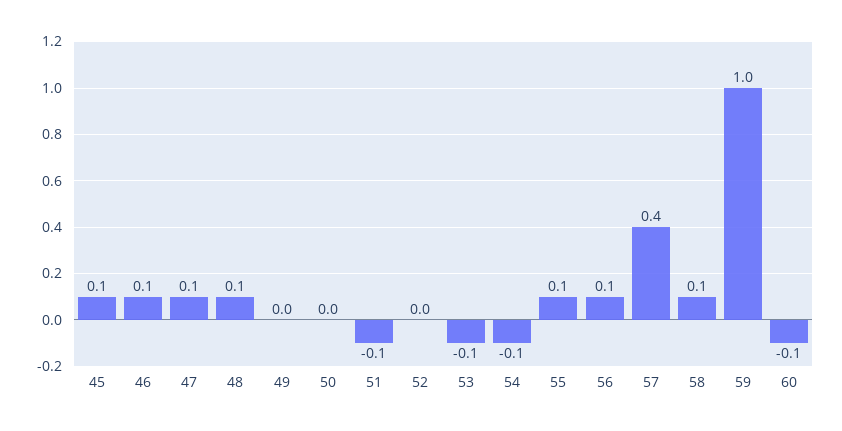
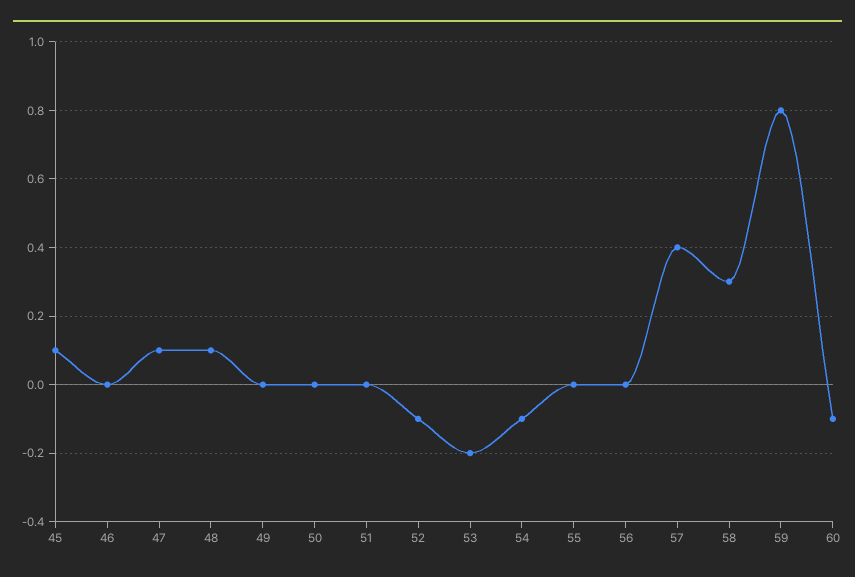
  {
    "45": 0.1,
-   "46": 0.1,
+   "46": 0,
    "47": 0.1,
    "48": 0.1,
    "49": 0,
    "50": 0,
-   "51": -0.1,
+   "51": 0,
-   "52": 0,
+   "52": -0.1,
-   "53": -0.1,
+   "53": -0.2,
    "54": -0.1,
-   "55": 0.1,
+   "55": 0,
-   "56": 0.1,
+   "56": 0,
    "57": 0.4,
-   "58": 0.1,
+   "58": 0.3,
-   "59": 1,
+   "59": 0.8,
    "60": -0.1
  }

